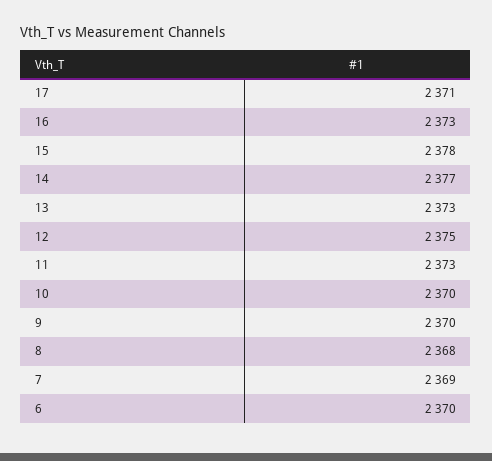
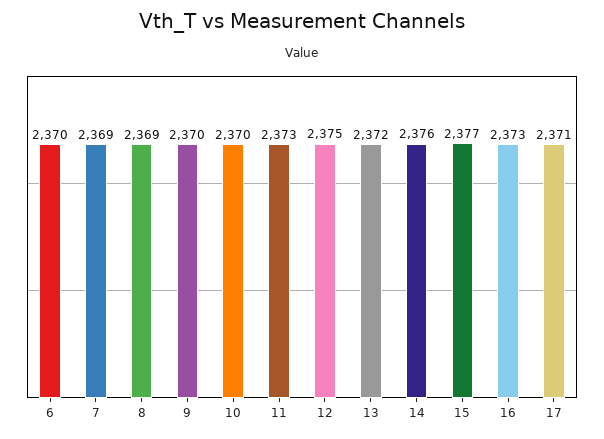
  {
    "17": 2371,
    "16": 2373,
-   "15": 2378,
+   "15": 2377,
-   "14": 2377,
+   "14": 2376,
-   "13": 2373,
+   "13": 2372,
    "12": 2375,
    "11": 2373,
    "10": 2370,
    "9": 2370,
-   "8": 2368,
+   "8": 2369,
    "7": 2369,
    "6": 2370
  }

